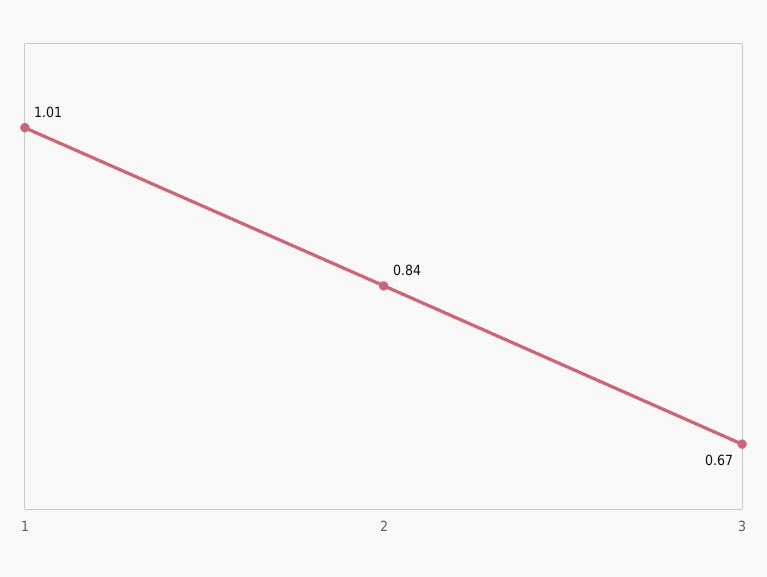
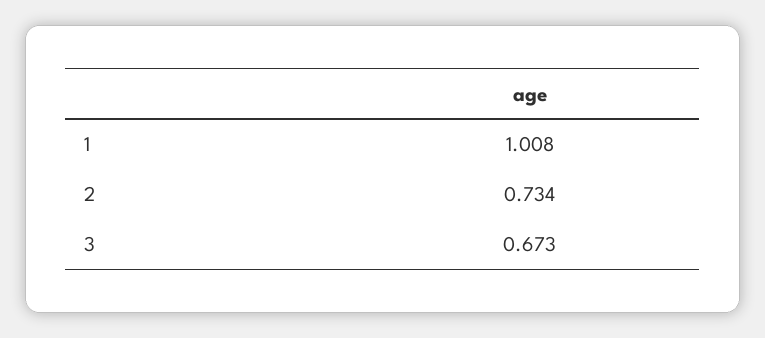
  {
    "1": 1.008,
-   "2": 0.84,
+   "2": 0.734,
    "3": 0.673
  }

